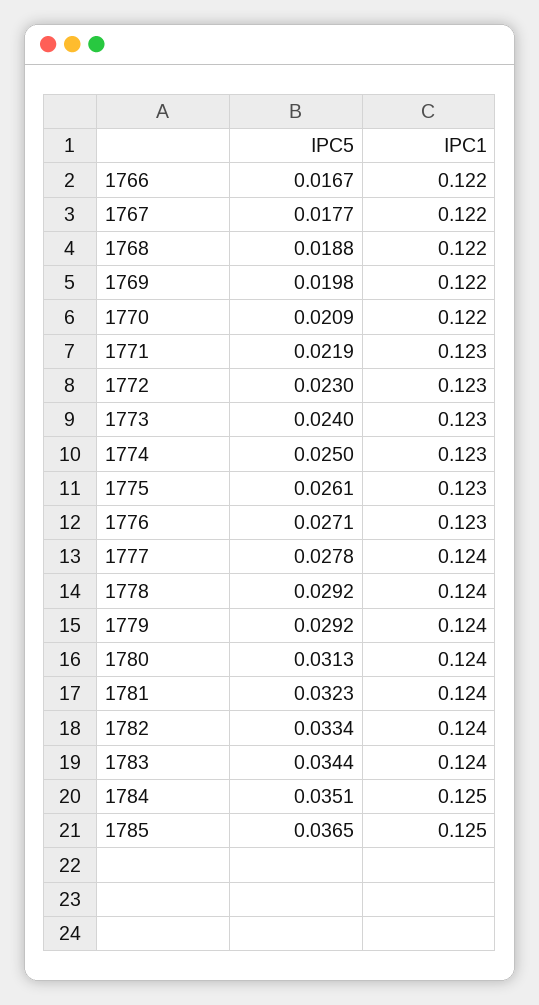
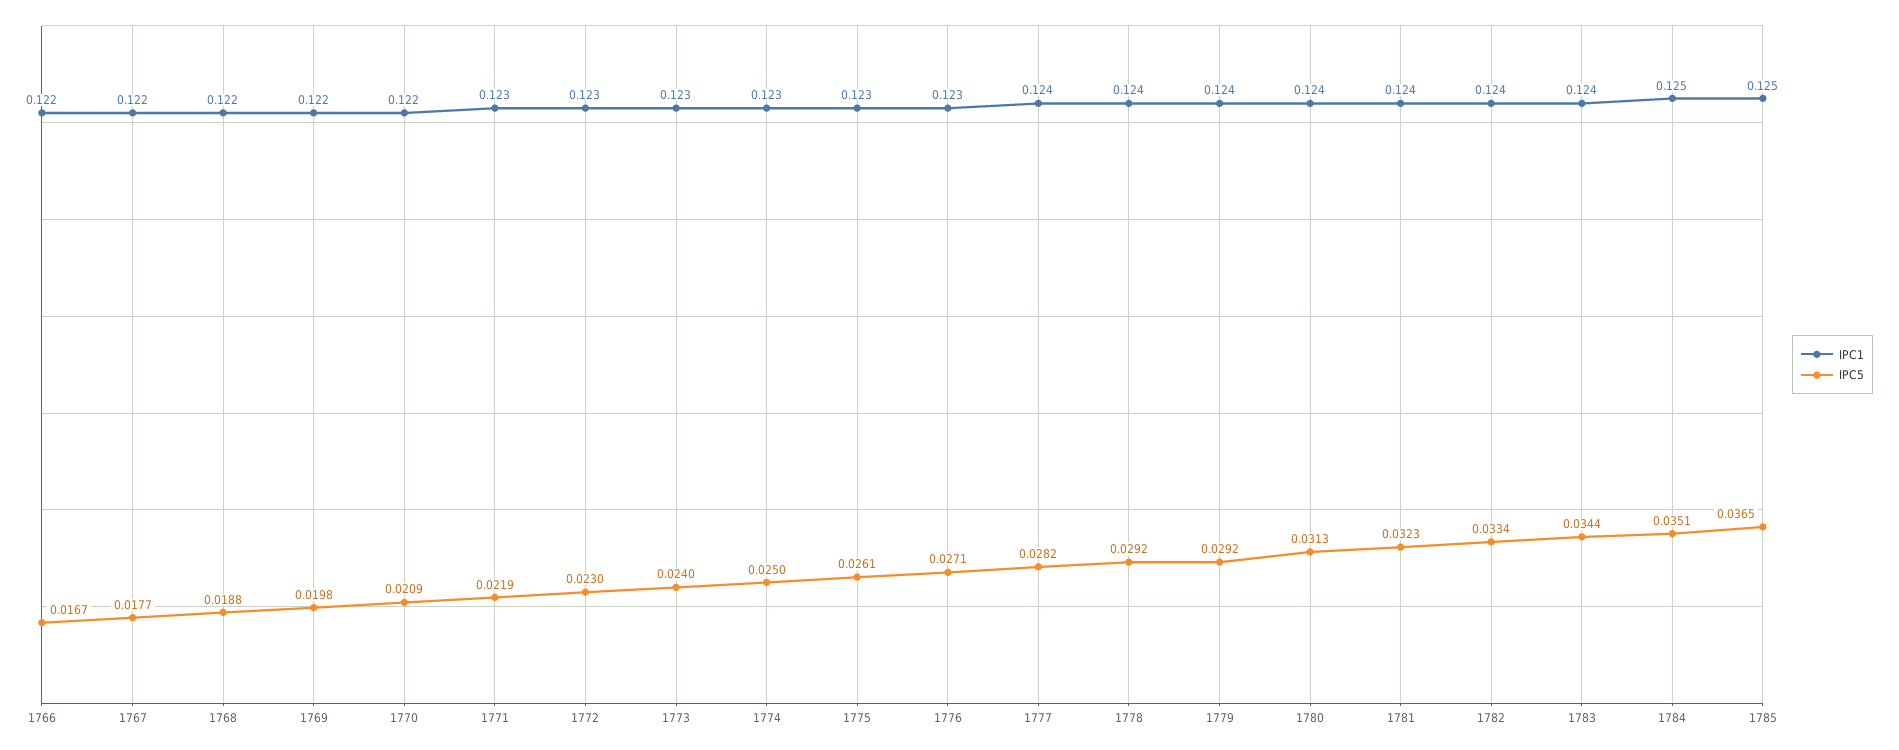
  {
    "IPC5": {
      "1766": 0.0167,
      "1767": 0.0177,
      "1768": 0.0188,
      "1769": 0.0198,
      "1770": 0.0209,
      "1771": 0.0219,
      "1772": 0.023,
      "1773": 0.024,
      "1774": 0.025,
      "1775": 0.0261,
      "1776": 0.0271,
-     "1777": 0.0278,
+     "1777": 0.0282,
      "1778": 0.0292,
      "1779": 0.0292,
      "1780": 0.0313,
      "1781": 0.0323,
      "1782": 0.0334,
      "1783": 0.0344,
      "1784": 0.0351,
      "1785": 0.0365
    },
    "IPC1": {
      "1766": 0.122,
      "1767": 0.122,
      "1768": 0.122,
      "1769": 0.122,
      "1770": 0.122,
      "1771": 0.123,
      "1772": 0.123,
      "1773": 0.123,
      "1774": 0.123,
      "1775": 0.123,
      "1776": 0.123,
      "1777": 0.124,
      "1778": 0.124,
      "1779": 0.124,
      "1780": 0.124,
      "1781": 0.124,
      "1782": 0.124,
      "1783": 0.124,
      "1784": 0.125,
      "1785": 0.125
    }
  }

